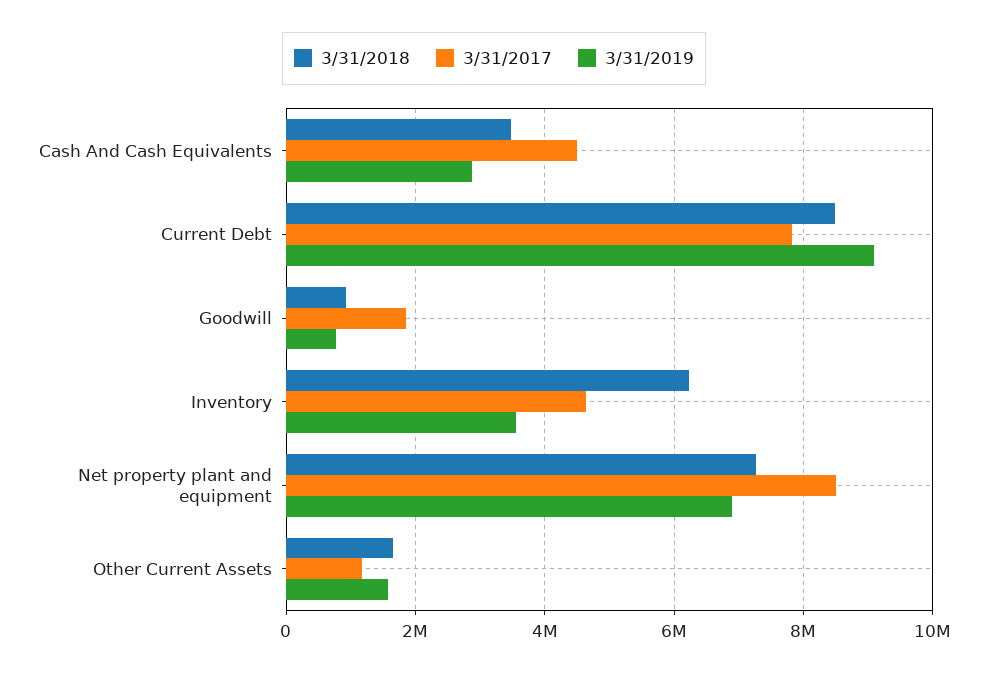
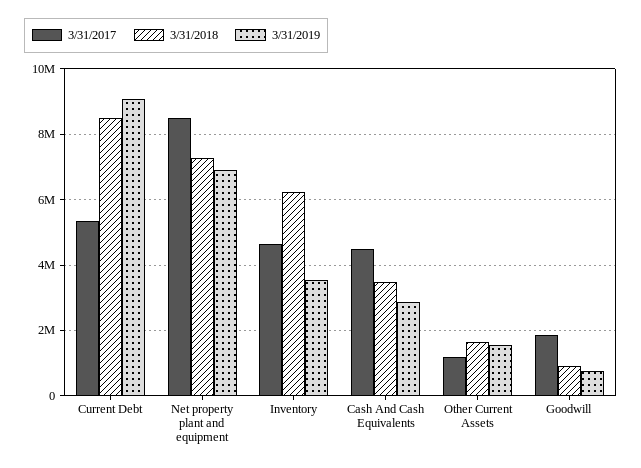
  {
    "3/31/2018": {
      "Cash And Cash Equivalents": 3400000,
      "Current Debt": 8400000,
      "Goodwill": 1000000,
      "Inventory": 6200000,
      "Net property plant and equipment": 7200000,
      "Other Current Assets": 1600000
    },
    "3/31/2017": {
      "Cash And Cash Equivalents": 4600000,
-     "Current Debt": 7800000,
+     "Current Debt": 5400000,
      "Goodwill": 1800000,
      "Inventory": 4600000,
      "Net property plant and equipment": 8400000,
      "Other Current Assets": 1200000
    },
    "3/31/2019": {
      "Cash And Cash Equivalents": 2800000,
      "Current Debt": 9000000,
      "Goodwill": 800000,
      "Inventory": 3600000,
      "Net property plant and equipment": 7000000,
      "Other Current Assets": 1600000
    }
  }

